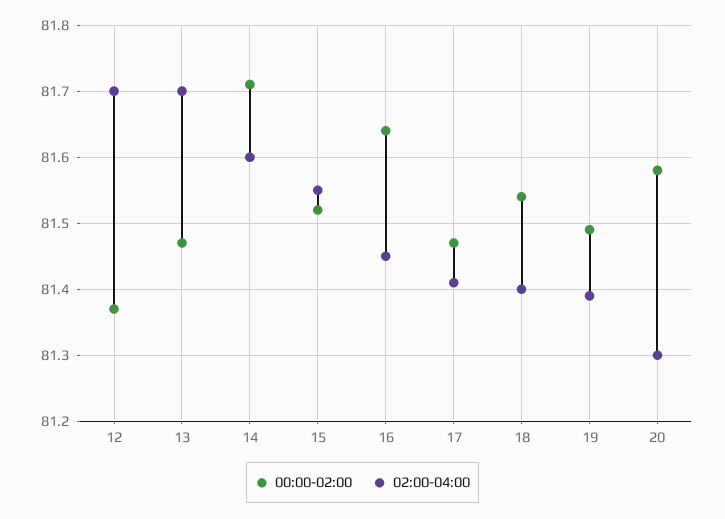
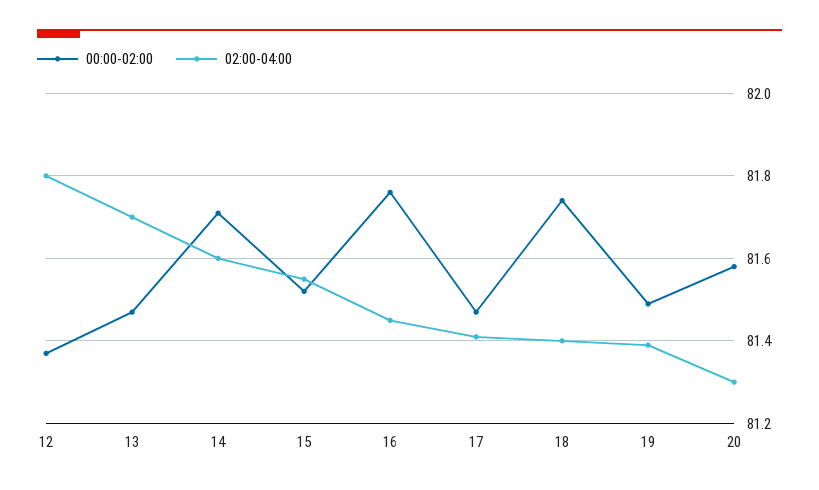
  {
    "00:00-02:00": {
      "12": 81.37,
      "13": 81.47,
      "14": 81.71,
      "15": 81.52,
-     "16": 81.64,
+     "16": 81.75,
      "17": 81.47,
-     "18": 81.54,
+     "18": 81.75,
      "19": 81.49,
      "20": 81.58
    },
    "02:00-04:00": {
-     "12": 81.7,
+     "12": 81.8,
      "13": 81.7,
      "14": 81.6,
      "15": 81.55,
      "16": 81.45,
      "17": 81.41,
      "18": 81.4,
      "19": 81.39,
      "20": 81.3
    }
  }

